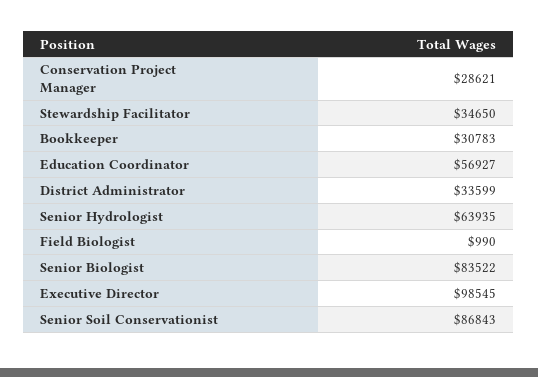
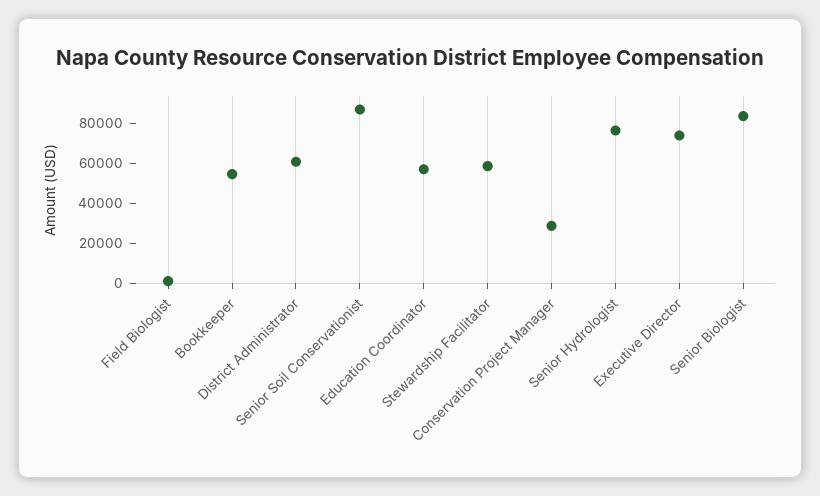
  {
    "Conservation Project Manager": 28621,
-   "Stewardship Facilitator": 34650,
+   "Stewardship Facilitator": 60000,
-   "Bookkeeper": 30783,
+   "Bookkeeper": 55000,
    "Education Coordinator": 56927,
-   "District Administrator": 33599,
+   "District Administrator": 60000,
-   "Senior Hydrologist": 63935,
+   "Senior Hydrologist": 75000,
    "Field Biologist": 990,
    "Senior Biologist": 83522,
-   "Executive Director": 98545,
+   "Executive Director": 75000,
    "Senior Soil Conservationist": 86843
  }

